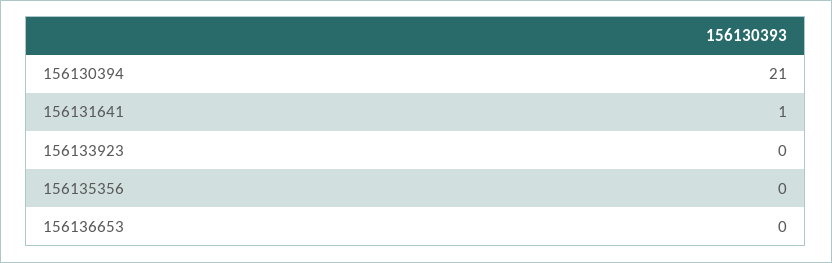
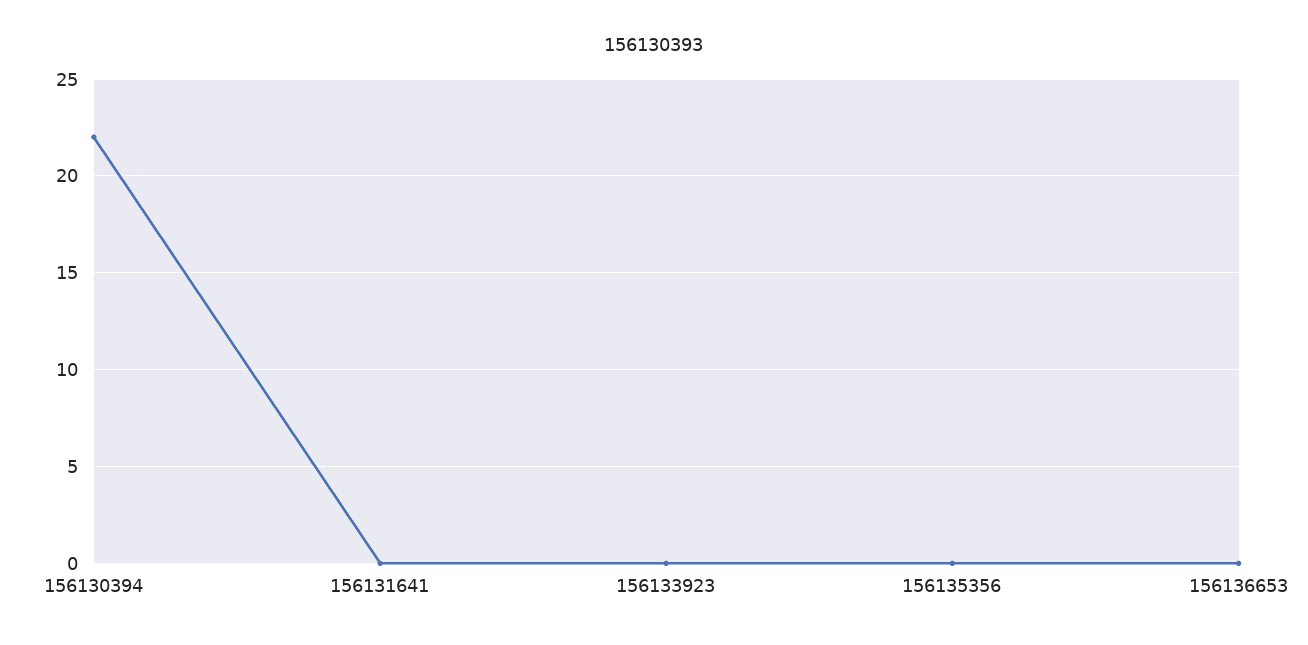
  {
-   "156130394": 21,
+   "156130394": 22,
-   "156131641": 1,
+   "156131641": 0,
    "156133923": 0,
    "156135356": 0,
    "156136653": 0
  }

